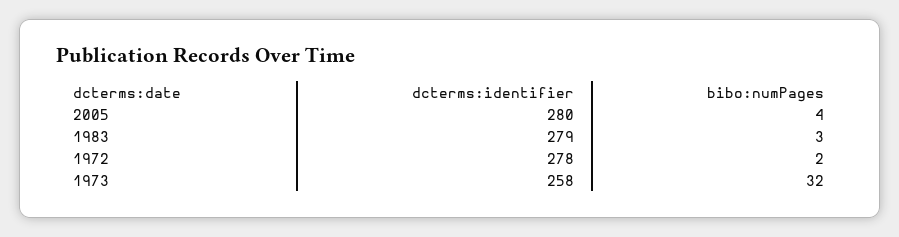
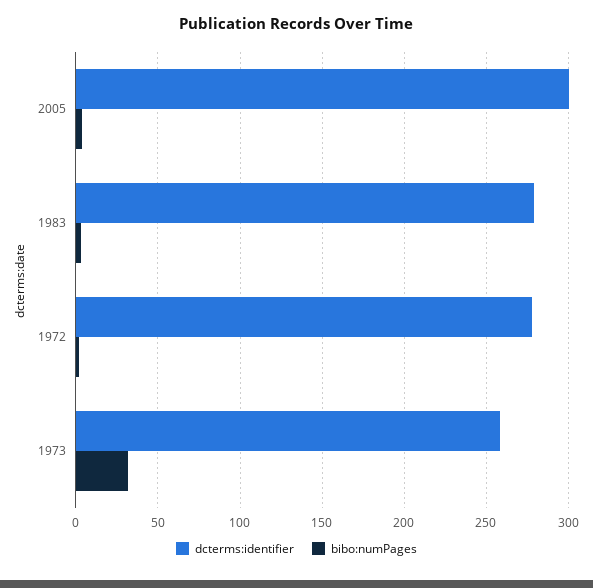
  {
    "dcterms:identifier": {
-     "2005": 280,
+     "2005": 300,
      "1983": 279,
      "1972": 278,
      "1973": 258
    },
    "bibo:numPages": {
      "2005": 4,
      "1983": 3,
      "1972": 2,
      "1973": 32
    }
  }

